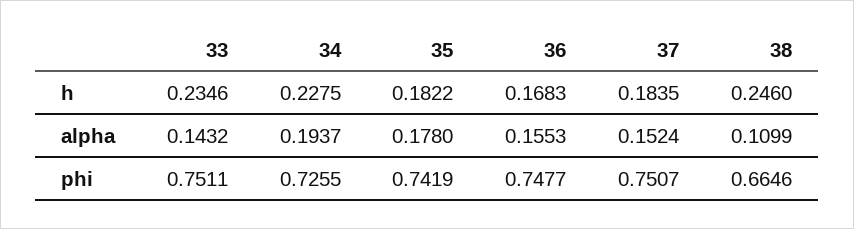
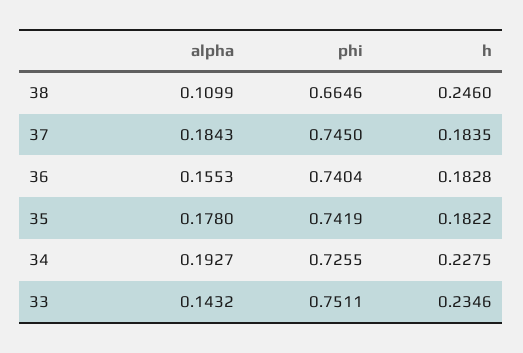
  {
    "33": {
      "h": 0.2346,
      "alpha": 0.1432,
      "phi": 0.7511
    },
    "34": {
      "h": 0.2275,
-     "alpha": 0.1937,
+     "alpha": 0.1927,
      "phi": 0.7255
    },
    "35": {
      "h": 0.1822,
      "alpha": 0.178,
      "phi": 0.7419
    },
    "36": {
-     "h": 0.1683,
+     "h": 0.1828,
      "alpha": 0.1553,
-     "phi": 0.7477
+     "phi": 0.7404
    },
    "37": {
      "h": 0.1835,
-     "alpha": 0.1524,
+     "alpha": 0.1843,
-     "phi": 0.7507
+     "phi": 0.745
    },
    "38": {
      "h": 0.246,
      "alpha": 0.1099,
      "phi": 0.6646
    }
  }

